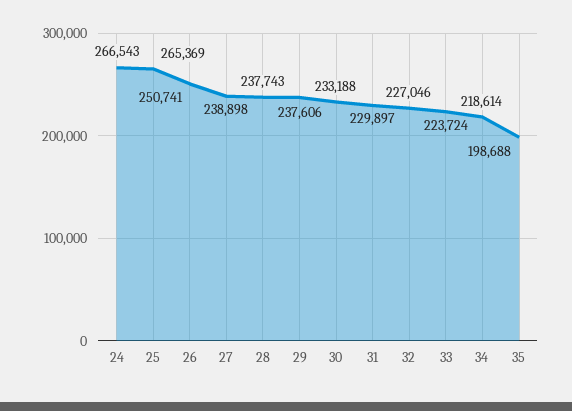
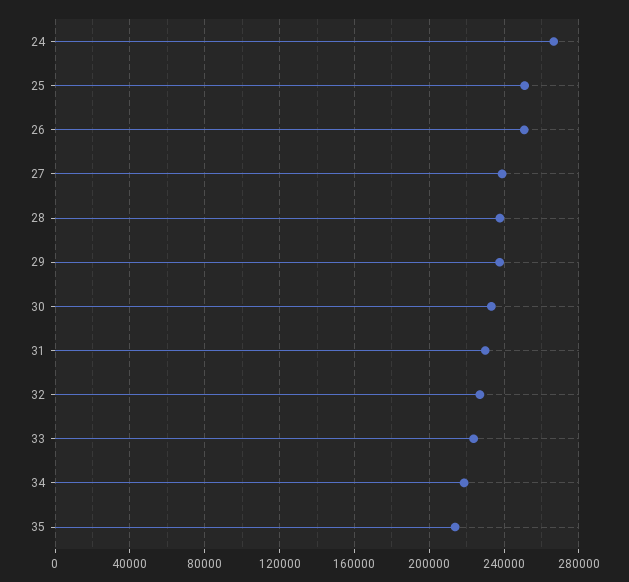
  {
    "24": 266543,
-   "25": 265369,
+   "25": 250000,
    "26": 250741,
    "27": 238898,
    "28": 237743,
    "29": 237606,
    "30": 233188,
    "31": 229897,
    "32": 227046,
    "33": 223724,
    "34": 218614,
-   "35": 198688
+   "35": 215000
  }

